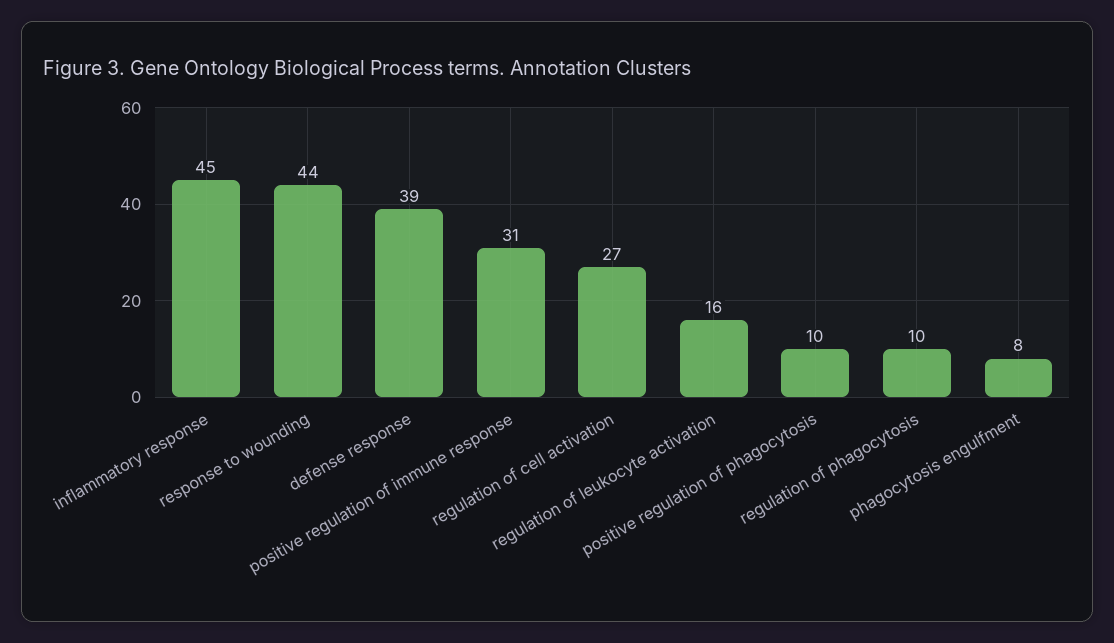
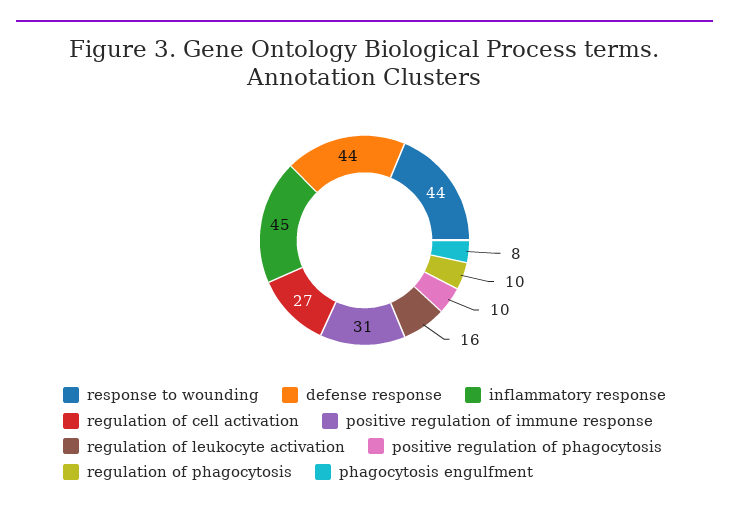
  {
    "inflammatory response": 45,
    "response to wounding": 44,
-   "defense response": 39,
+   "defense response": 44,
    "positive regulation of immune response": 31,
    "regulation of cell activation": 27,
    "regulation of leukocyte activation": 16,
    "positive regulation of phagocytosis": 10,
    "regulation of phagocytosis": 10,
    "phagocytosis engulfment": 8
  }

